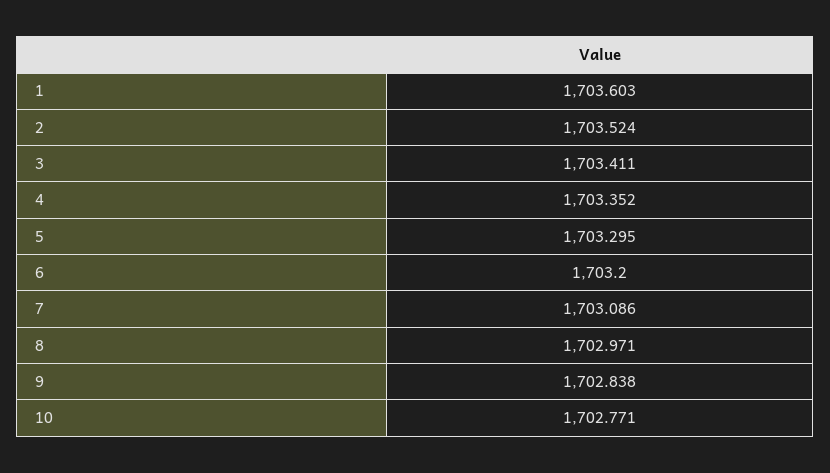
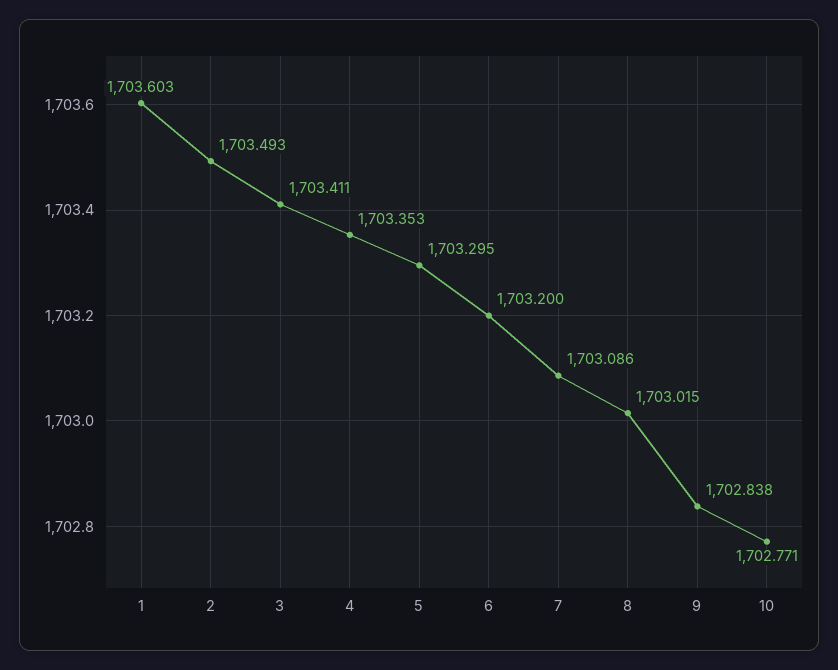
  {
    "1": 1703.603,
-   "2": 1703.524,
+   "2": 1703.493,
    "3": 1703.411,
-   "4": 1703.352,
+   "4": 1703.353,
    "5": 1703.295,
    "6": 1703.2,
    "7": 1703.086,
-   "8": 1702.971,
+   "8": 1703.015,
    "9": 1702.838,
    "10": 1702.771
  }

